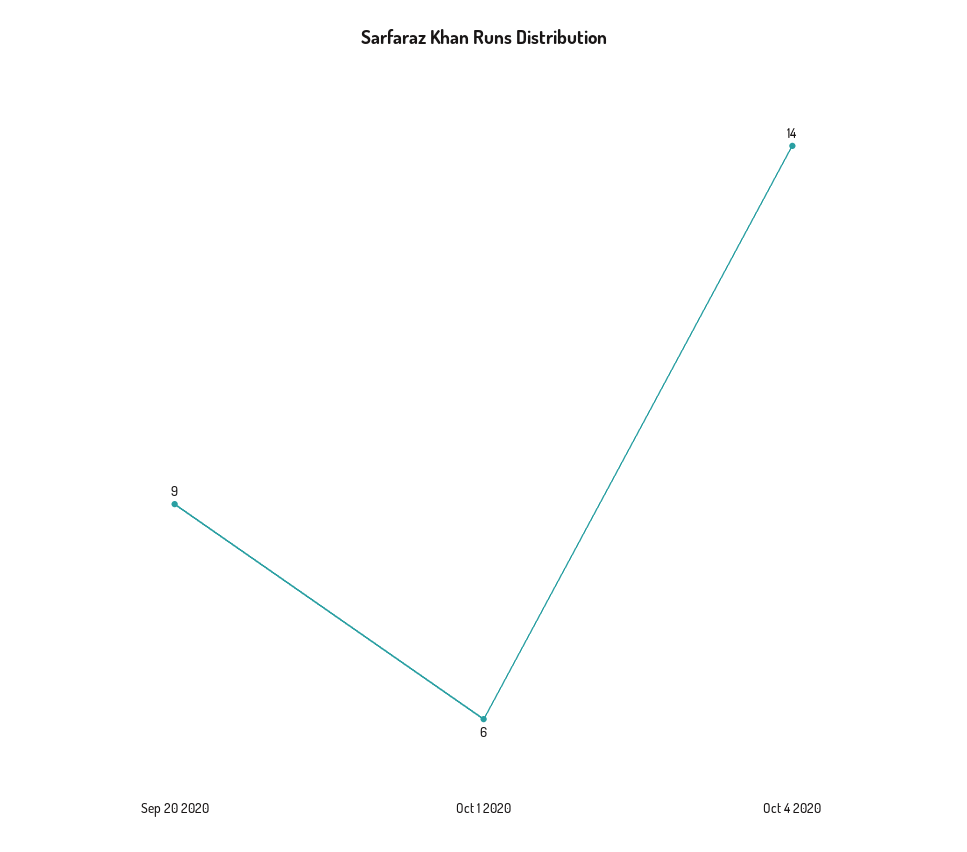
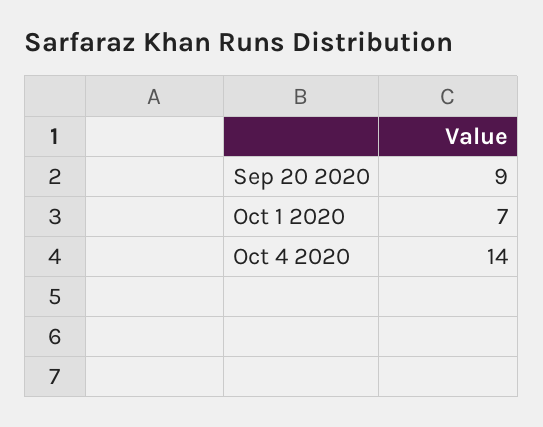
  {
    "Sep 20 2020": 9,
-   "Oct 1 2020": 6,
+   "Oct 1 2020": 7,
    "Oct 4 2020": 14
  }

